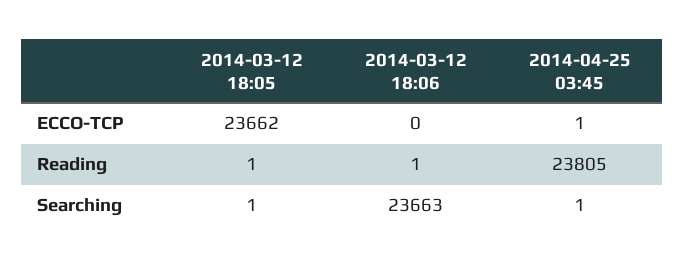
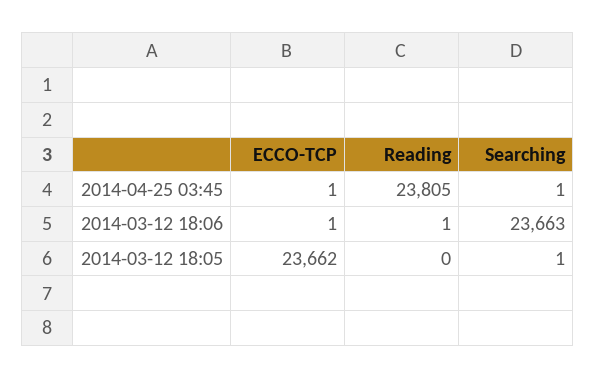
  {
    "2014-03-12 18:05": {
      "ECCO-TCP": 23662,
-     "Reading": 1,
+     "Reading": 0,
      "Searching": 1
    },
    "2014-03-12 18:06": {
-     "ECCO-TCP": 0,
+     "ECCO-TCP": 1,
      "Reading": 1,
      "Searching": 23663
    },
    "2014-04-25 03:45": {
      "ECCO-TCP": 1,
      "Reading": 23805,
      "Searching": 1
    }
  }

